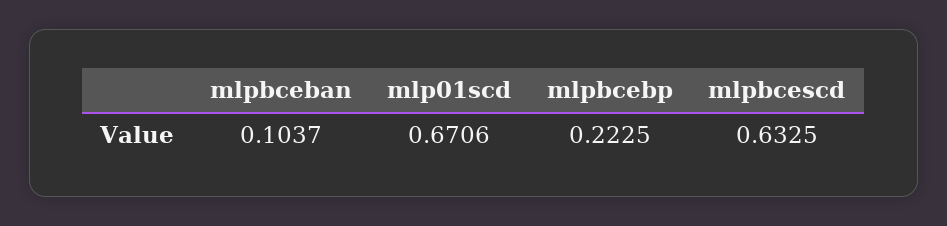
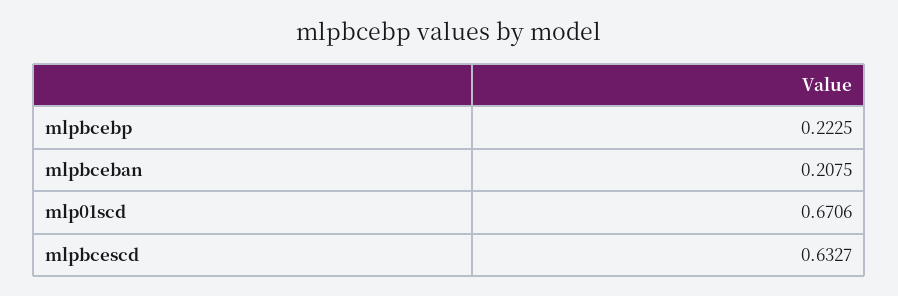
  {
-   "mlpbceban": 0.1037,
+   "mlpbceban": 0.2075,
    "mlp01scd": 0.6706,
    "mlpbcebp": 0.2225,
-   "mlpbcescd": 0.6325
+   "mlpbcescd": 0.6327
  }

